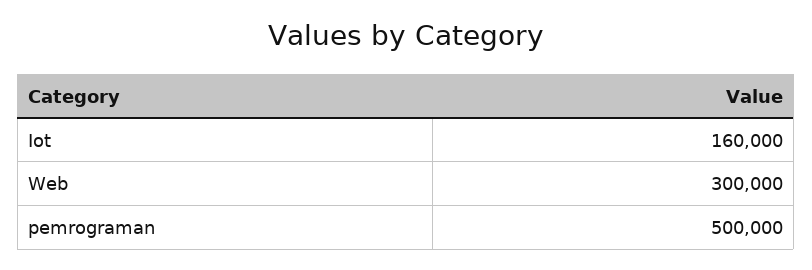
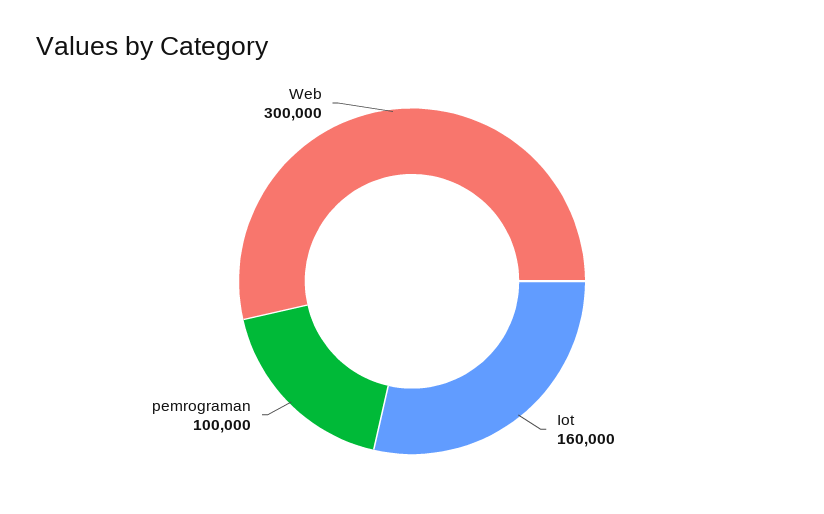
  {
    "Iot": 160000,
    "Web": 300000,
-   "pemrograman": 500000
+   "pemrograman": 100000
  }

